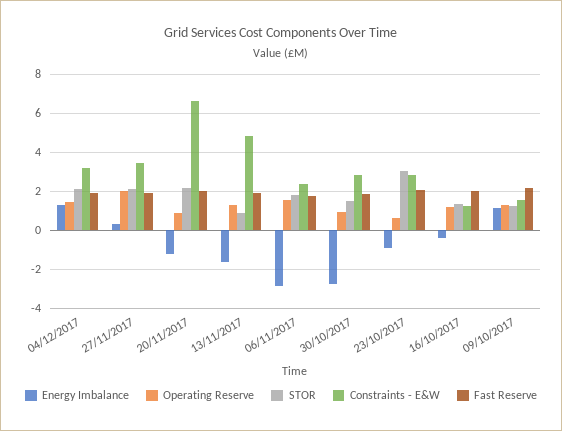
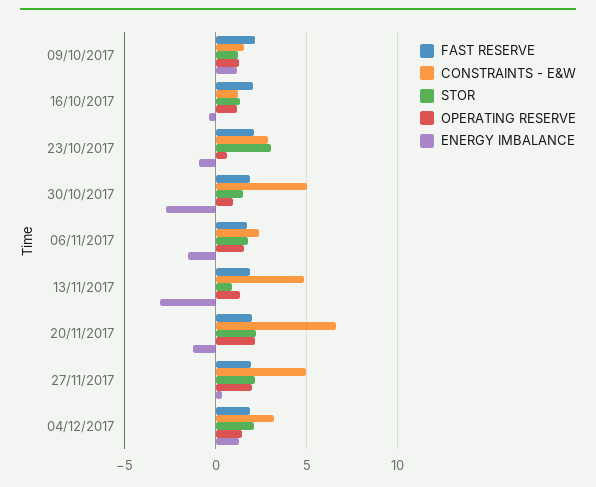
  {
    "Energy Imbalance": {
      "04/12/2017": 1.5,
      "27/11/2017": 0.5,
      "20/11/2017": -1,
-     "13/11/2017": -1.5,
+     "13/11/2017": -3,
-     "06/11/2017": -3,
+     "06/11/2017": -1.5,
      "30/10/2017": -2.5,
      "23/10/2017": -1,
      "16/10/2017": -0.5,
      "09/10/2017": 1
    },
    "Operating Reserve": {
      "04/12/2017": 1.5,
      "27/11/2017": 2,
-     "20/11/2017": 1,
+     "20/11/2017": 2,
      "13/11/2017": 1.5,
      "06/11/2017": 1.5,
      "30/10/2017": 1,
      "23/10/2017": 0.5,
      "16/10/2017": 1,
      "09/10/2017": 1.5
    },
    "STOR": {
      "04/12/2017": 2,
      "27/11/2017": 2,
      "20/11/2017": 2,
      "13/11/2017": 1,
      "06/11/2017": 2,
      "30/10/2017": 1.5,
      "23/10/2017": 3,
      "16/10/2017": 1.5,
      "09/10/2017": 1
    },
    "Constraints - E&W": {
      "04/12/2017": 3,
-     "27/11/2017": 3.5,
+     "27/11/2017": 5,
      "20/11/2017": 6.5,
      "13/11/2017": 5,
      "06/11/2017": 2.5,
-     "30/10/2017": 3,
+     "30/10/2017": 5,
      "23/10/2017": 3,
      "16/10/2017": 1.5,
      "09/10/2017": 1.5
    },
    "Fast Reserve": {
      "04/12/2017": 2,
      "27/11/2017": 2,
      "20/11/2017": 2,
      "13/11/2017": 2,
      "06/11/2017": 1.5,
      "30/10/2017": 2,
      "23/10/2017": 2,
      "16/10/2017": 2,
      "09/10/2017": 2
    }
  }

